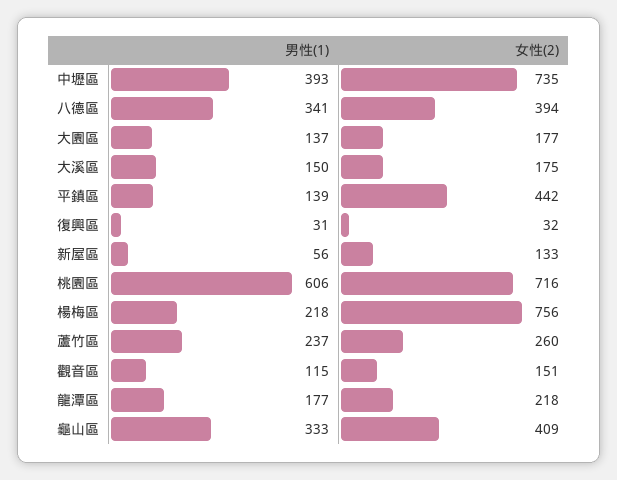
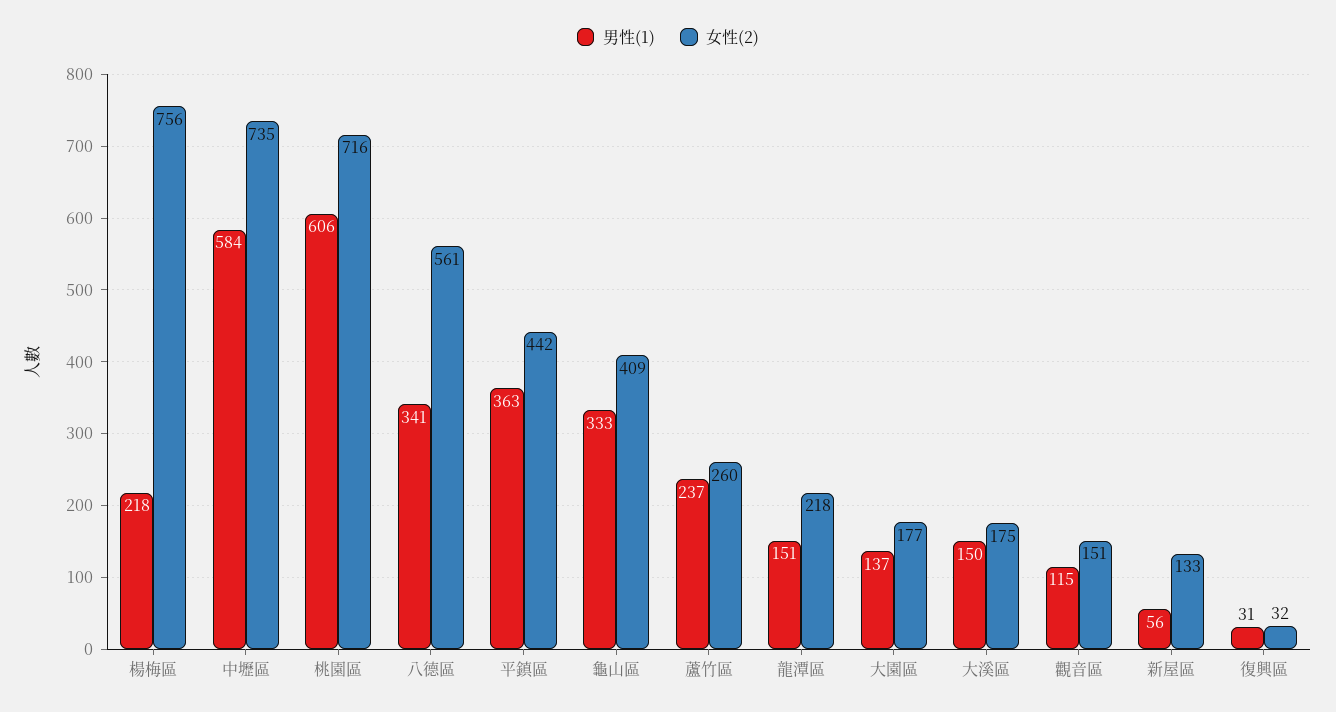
  {
    "男性(1)": {
-     "中壢區": 393,
+     "中壢區": 584,
      "八德區": 341,
      "大園區": 137,
      "大溪區": 150,
-     "平鎮區": 139,
+     "平鎮區": 363,
      "復興區": 31,
      "新屋區": 56,
      "桃園區": 606,
      "楊梅區": 218,
      "蘆竹區": 237,
      "觀音區": 115,
-     "龍潭區": 177,
+     "龍潭區": 151,
      "龜山區": 333
    },
    "女性(2)": {
      "中壢區": 735,
-     "八德區": 394,
+     "八德區": 561,
      "大園區": 177,
      "大溪區": 175,
      "平鎮區": 442,
      "復興區": 32,
      "新屋區": 133,
      "桃園區": 716,
      "楊梅區": 756,
      "蘆竹區": 260,
      "觀音區": 151,
      "龍潭區": 218,
      "龜山區": 409
    }
  }

